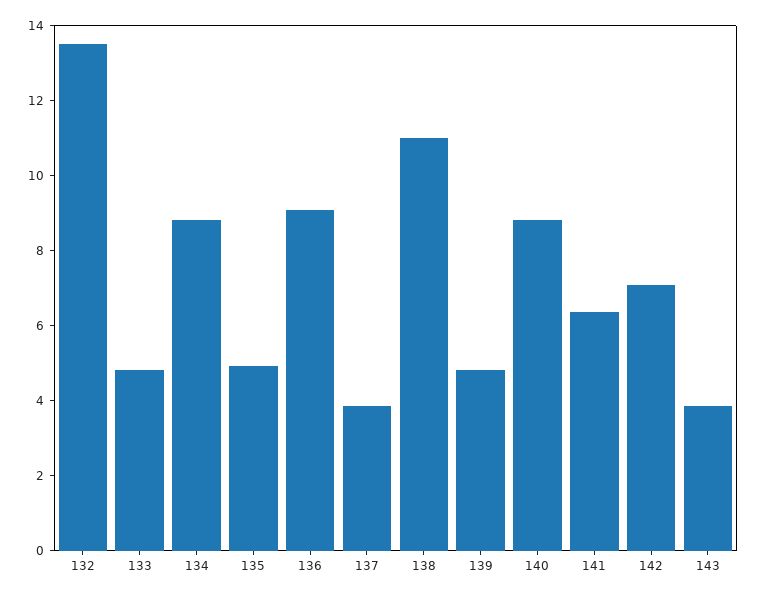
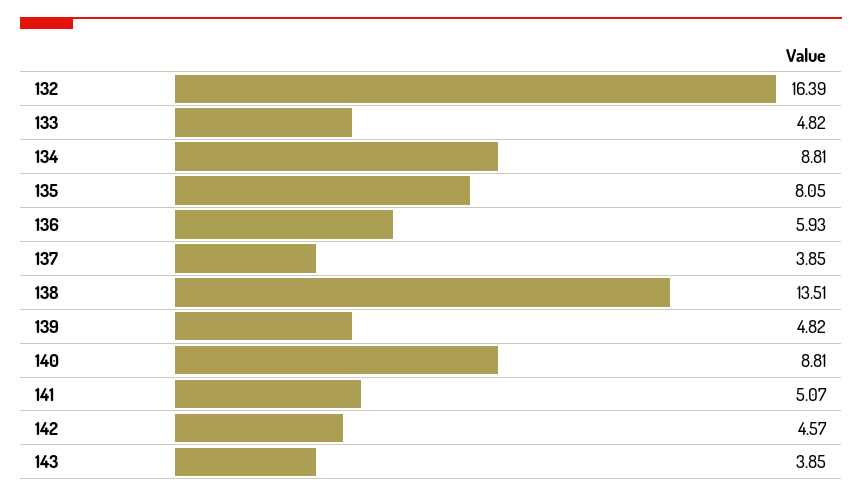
  {
-   "132": 13.5,
+   "132": 16.39,
    "133": 4.82,
    "134": 8.81,
-   "135": 5,
+   "135": 8.05,
-   "136": 9,
+   "136": 5.93,
    "137": 3.85,
-   "138": 11,
+   "138": 13.51,
    "139": 4.82,
    "140": 8.81,
-   "141": 6.5,
+   "141": 5.07,
-   "142": 7,
+   "142": 4.57,
    "143": 3.85
  }

